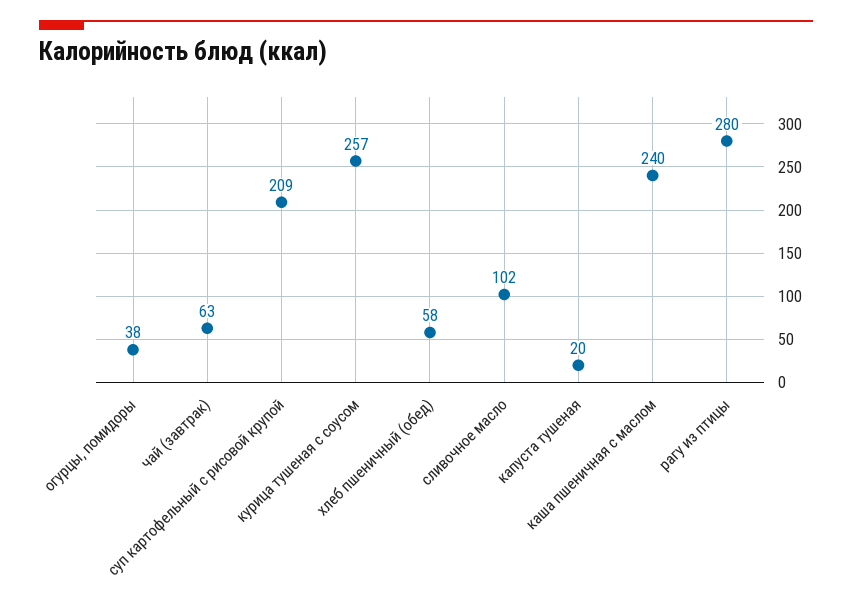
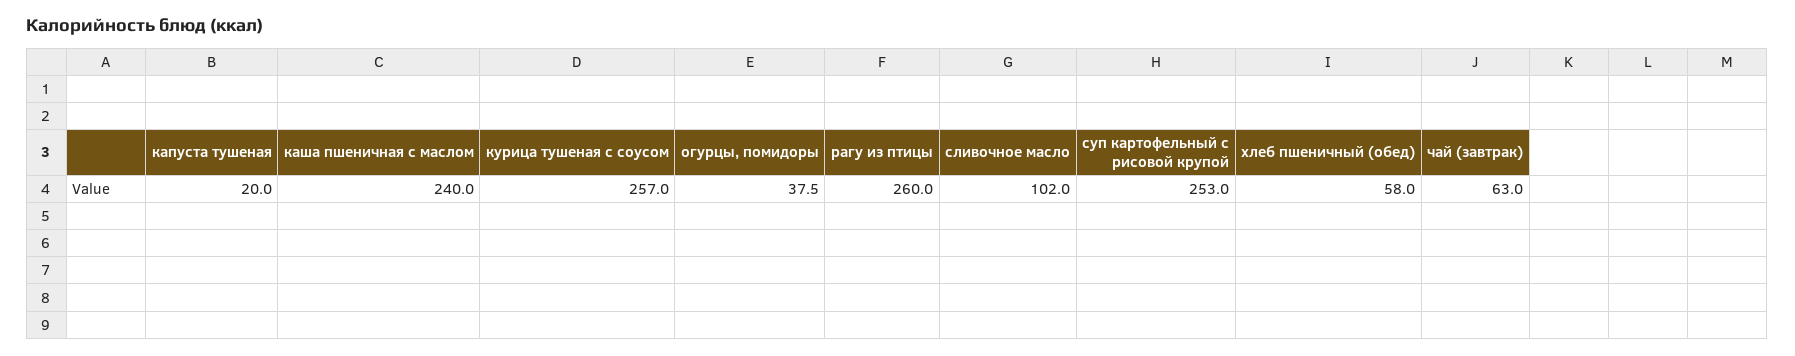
  {
    "огурцы, помидоры": 37.5,
    "чай (завтрак)": 63,
-   "суп картофельный с рисовой крупой": 209,
+   "суп картофельный с рисовой крупой": 253,
    "курица тушеная с соусом": 257,
    "хлеб пшеничный (обед)": 58,
    "сливочное масло": 102,
    "капуста тушеная": 20,
    "каша пшеничная с маслом": 240,
-   "рагу из птицы": 280
+   "рагу из птицы": 260
  }

